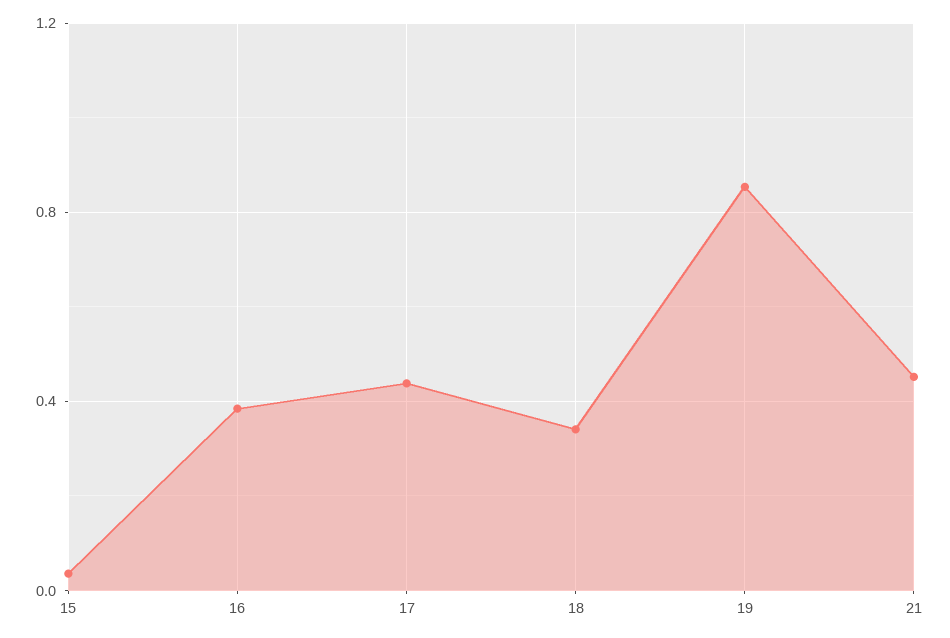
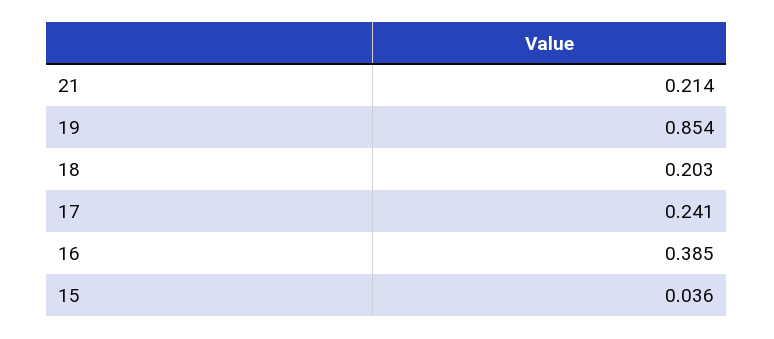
  {
    "15": 0.036,
    "16": 0.385,
-   "17": 0.45,
+   "17": 0.241,
-   "18": 0.35,
+   "18": 0.203,
    "19": 0.854,
-   "21": 0.45
+   "21": 0.214
  }

